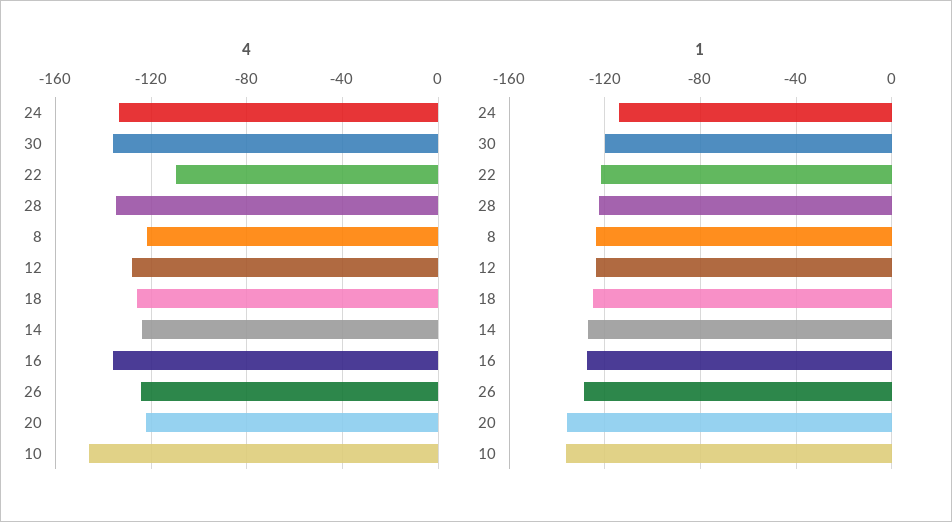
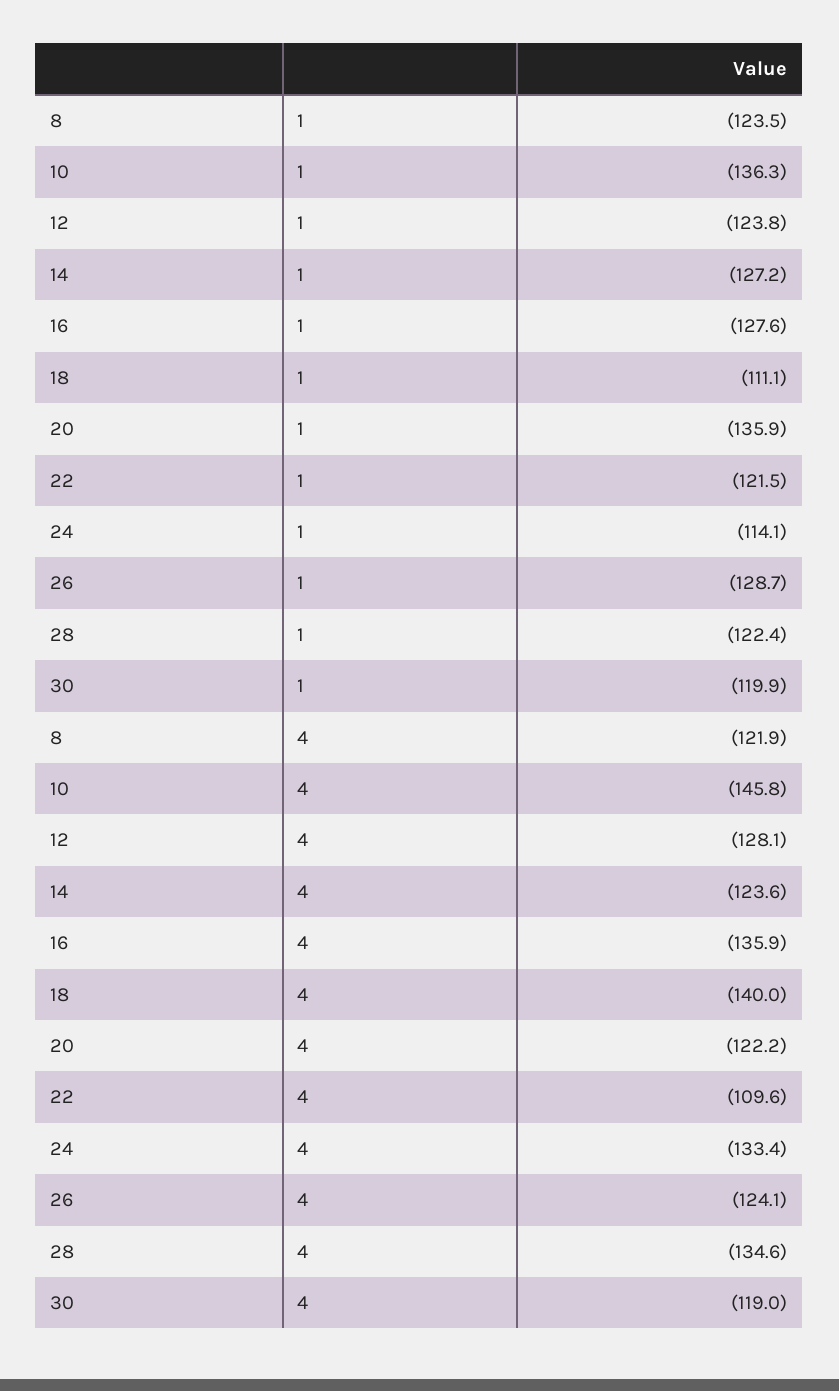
  {
    "4": {
      "24": -133.4,
-     "30": -135,
+     "30": -119,
      "22": -109.6,
      "28": -134.6,
      "8": -121.9,
      "12": -128.1,
-     "18": -125,
+     "18": -140,
      "14": -123.6,
      "16": -135.9,
      "26": -124.1,
      "20": -122.2,
      "10": -145.8
    },
    "1": {
      "24": -114.1,
      "30": -119.9,
      "22": -121.5,
      "28": -122.4,
      "8": -123.5,
      "12": -123.8,
-     "18": -125,
+     "18": -111.1,
      "14": -127.2,
      "16": -127.6,
      "26": -128.7,
      "20": -135.9,
      "10": -136.3
    }
  }

